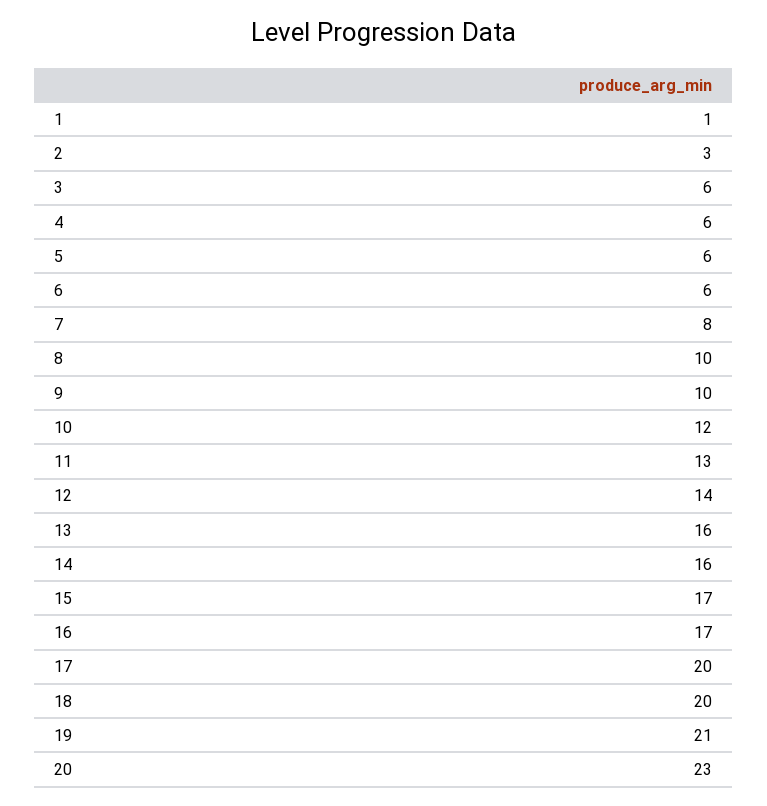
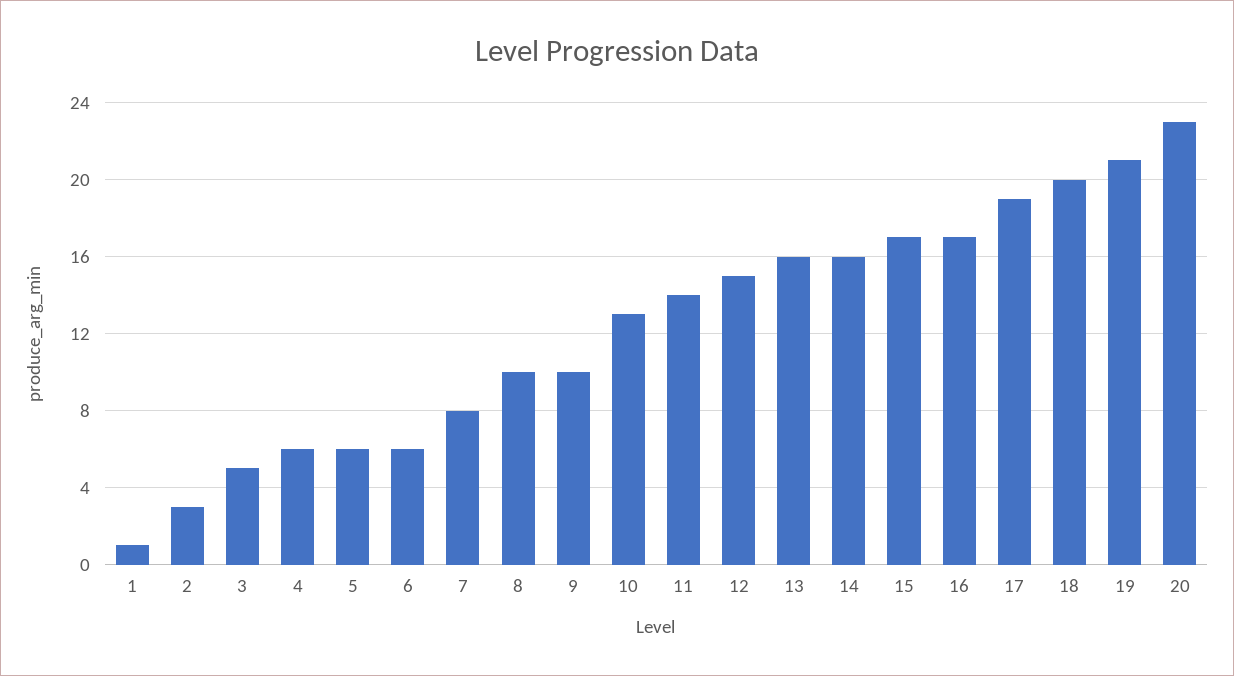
  {
    "1": 1,
    "2": 3,
-   "3": 6,
+   "3": 5,
    "4": 6,
    "5": 6,
    "6": 6,
    "7": 8,
    "8": 10,
    "9": 10,
-   "10": 12,
+   "10": 13,
-   "11": 13,
+   "11": 14,
-   "12": 14,
+   "12": 15,
    "13": 16,
    "14": 16,
    "15": 17,
    "16": 17,
-   "17": 20,
+   "17": 19,
    "18": 20,
    "19": 21,
    "20": 23
  }

